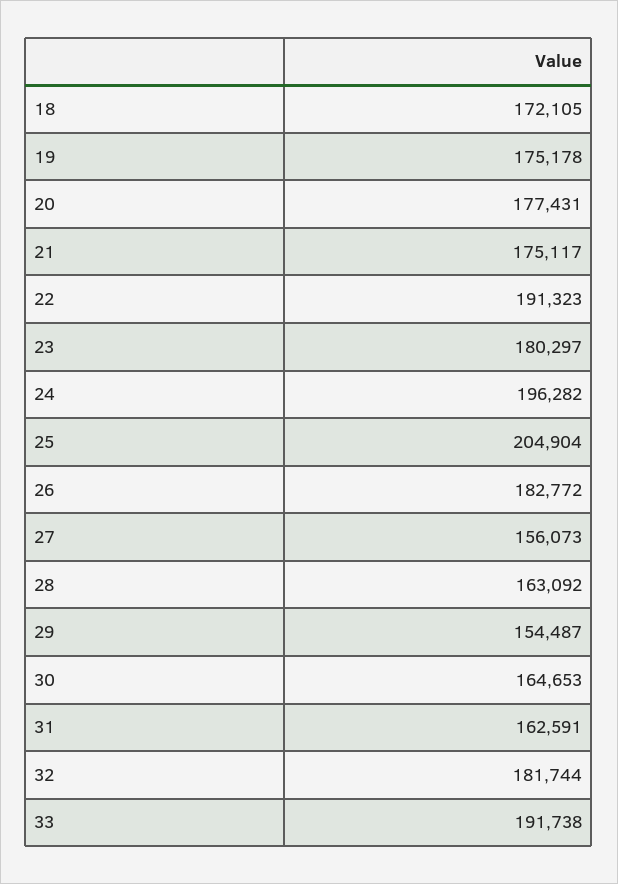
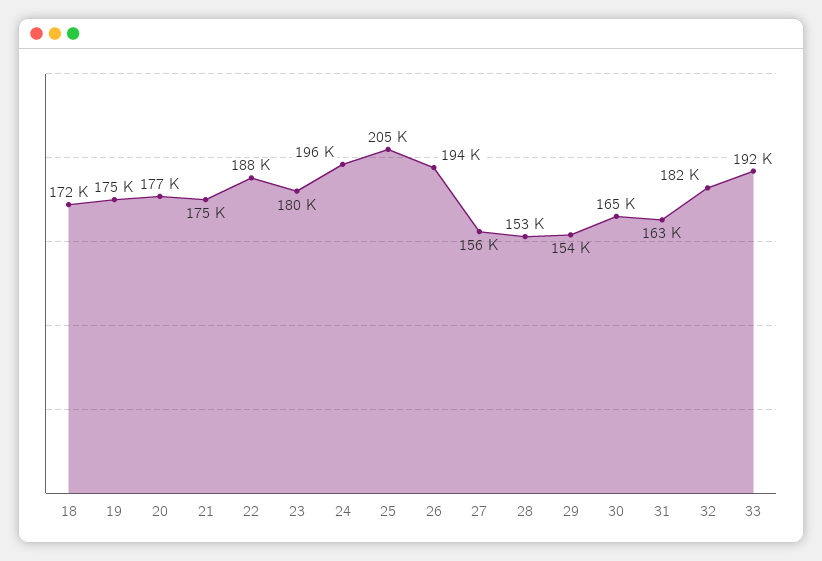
  {
    "18": 172105,
    "19": 175178,
    "20": 177431,
    "21": 175117,
-   "22": 191323,
+   "22": 188000,
    "23": 180297,
    "24": 196282,
    "25": 204904,
-   "26": 182772,
+   "26": 194000,
    "27": 156073,
-   "28": 163092,
+   "28": 153000,
    "29": 154487,
    "30": 164653,
    "31": 162591,
    "32": 181744,
    "33": 191738
  }

